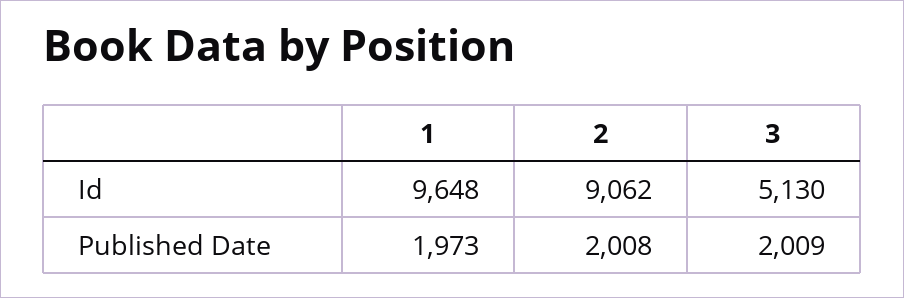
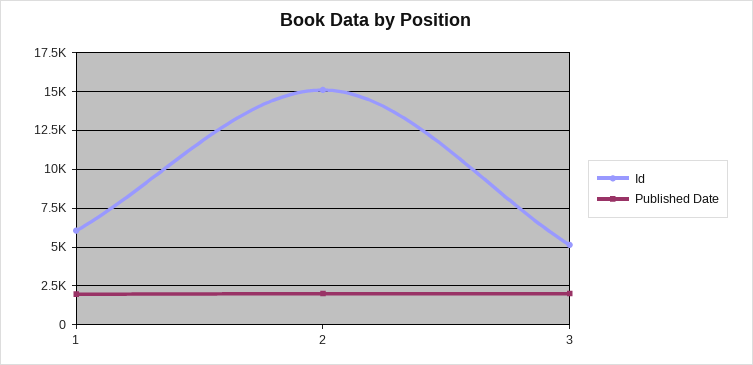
  {
    "Id": {
-     "1": 9648,
+     "1": 6000,
-     "2": 9062,
+     "2": 15000,
      "3": 5130
    },
    "Published Date": {
      "1": 1973,
      "2": 2008,
      "3": 2009
    }
  }

